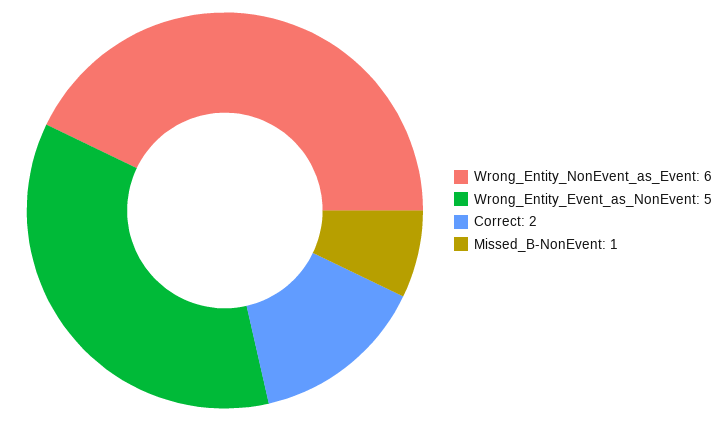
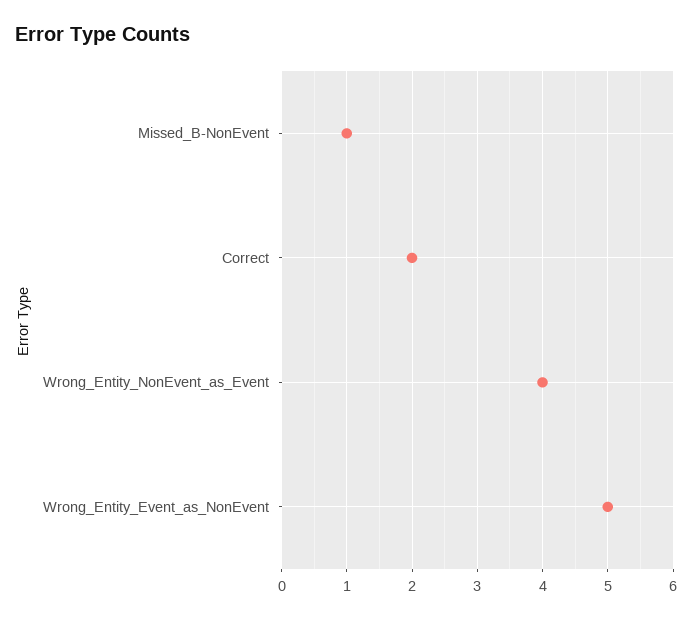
  {
-   "Wrong_Entity_NonEvent_as_Event": 6,
+   "Wrong_Entity_NonEvent_as_Event": 4,
    "Wrong_Entity_Event_as_NonEvent": 5,
    "Correct": 2,
    "Missed_B-NonEvent": 1
  }

